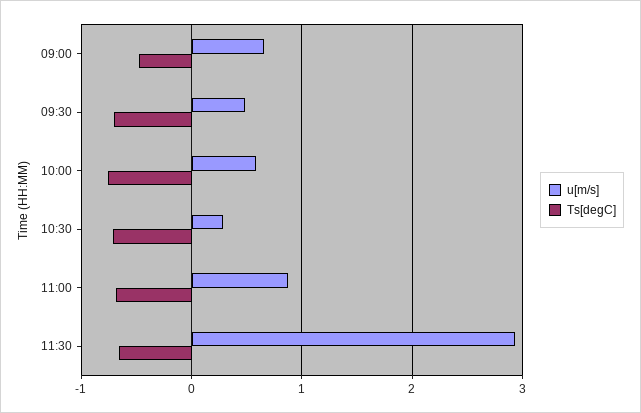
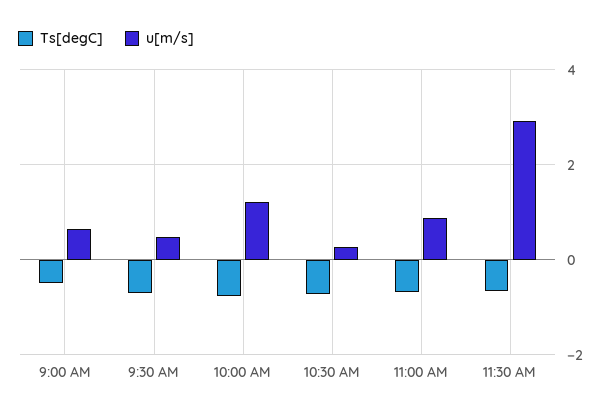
  {
    "u[m/s]": {
      "09:00": 0.7,
      "09:30": 0.5,
-     "10:00": 0.6,
+     "10:00": 1.2,
      "10:30": 0.3,
      "11:00": 0.9,
      "11:30": 2.9
    },
    "Ts[degC]": {
      "09:00": -0.5,
      "09:30": -0.7,
      "10:00": -0.8,
      "10:30": -0.7,
      "11:00": -0.7,
      "11:30": -0.7
    }
  }

